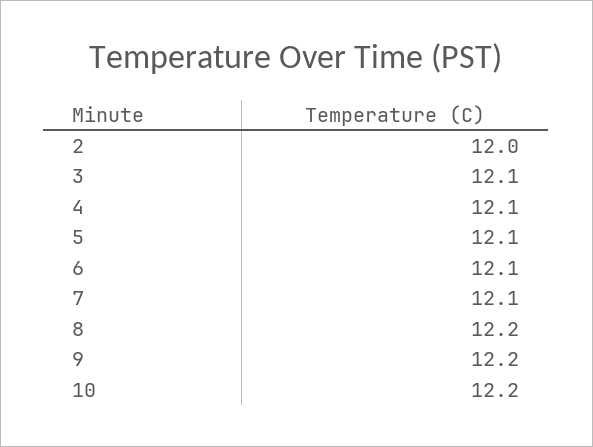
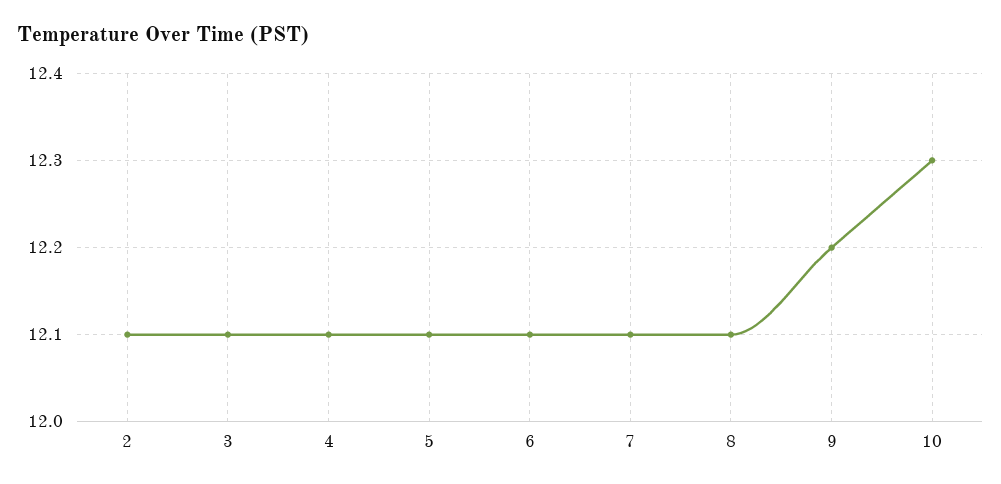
  {
-   "2": 12,
+   "2": 12.1,
    "3": 12.1,
    "4": 12.1,
    "5": 12.1,
    "6": 12.1,
    "7": 12.1,
-   "8": 12.2,
+   "8": 12.1,
    "9": 12.2,
-   "10": 12.2
+   "10": 12.3
  }

